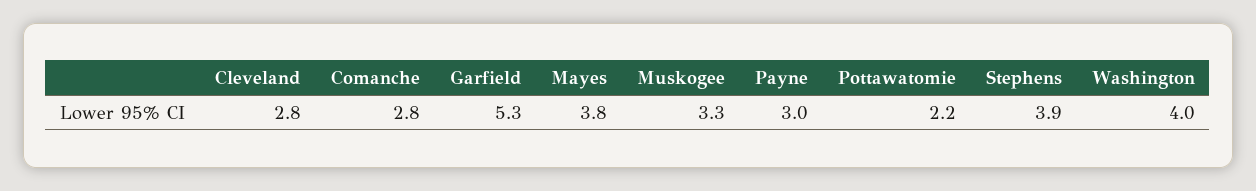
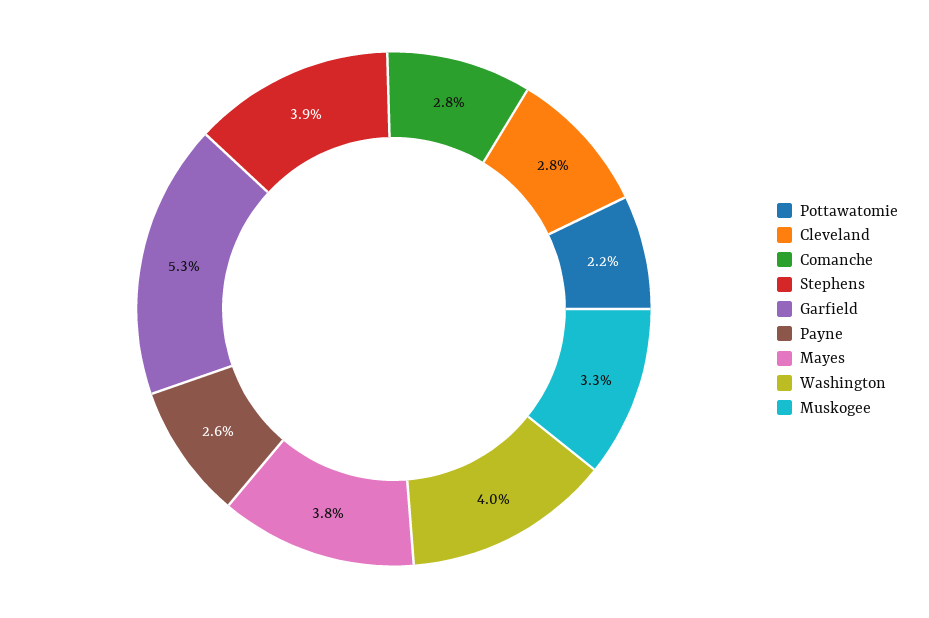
  {
    "Cleveland": 2.8,
    "Comanche": 2.8,
    "Garfield": 5.3,
    "Mayes": 3.8,
    "Muskogee": 3.3,
-   "Payne": 3,
+   "Payne": 2.6,
    "Pottawatomie": 2.2,
    "Stephens": 3.9,
    "Washington": 4
  }

